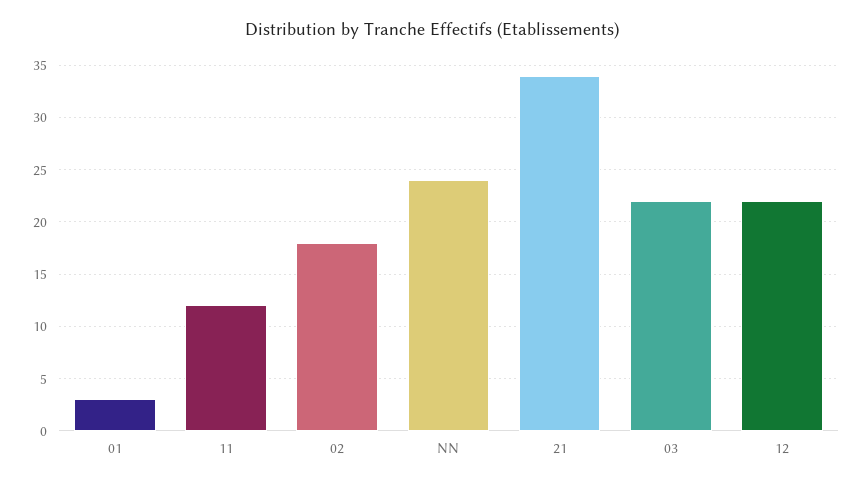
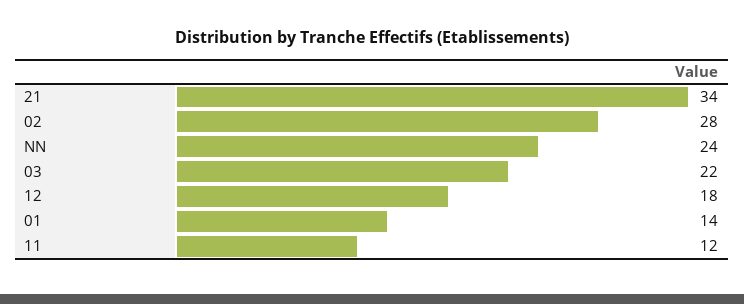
  {
-   "01": 3,
+   "01": 14,
    "11": 12,
-   "02": 18,
+   "02": 28,
    "NN": 24,
    "21": 34,
    "03": 22,
-   "12": 22
+   "12": 18
  }

